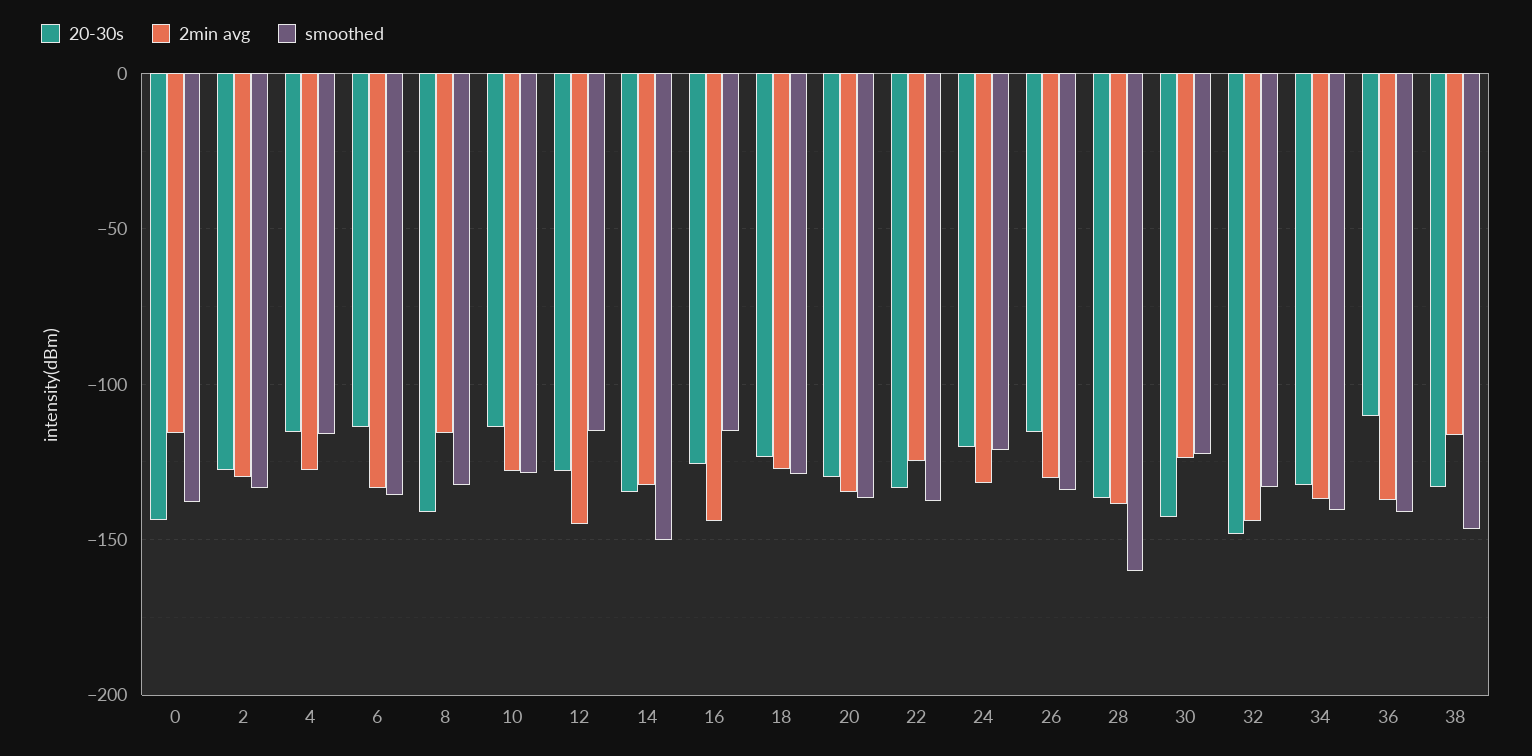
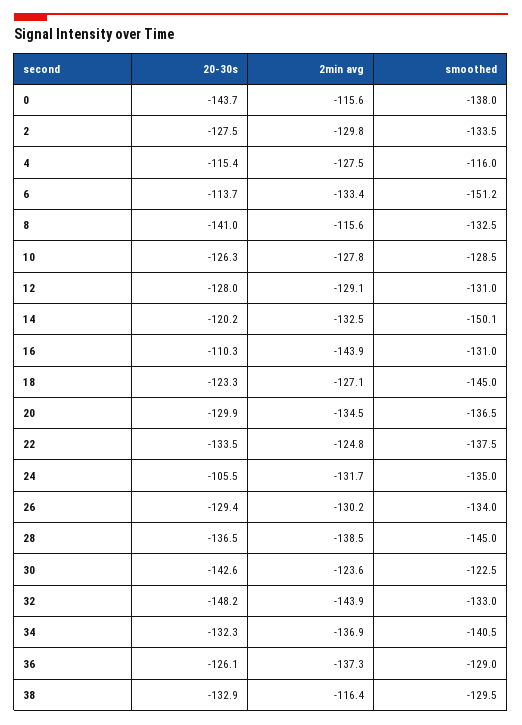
  {
    "20-30s": {
      "0": -143.7,
      "2": -127.5,
      "4": -115.4,
      "6": -113.7,
      "8": -141,
-     "10": -115,
+     "10": -126.3,
      "12": -128,
-     "14": -135,
+     "14": -120.2,
-     "16": -125,
+     "16": -110.3,
      "18": -123.3,
      "20": -129.9,
      "22": -133.5,
-     "24": -120,
+     "24": -105.5,
-     "26": -115,
+     "26": -129.4,
      "28": -136.5,
      "30": -142.6,
      "32": -148.2,
      "34": -132.3,
-     "36": -110,
+     "36": -126.1,
      "38": -132.9
    },
    "2min avg": {
      "0": -115.6,
      "2": -129.8,
      "4": -127.5,
      "6": -133.4,
      "8": -115.6,
      "10": -127.8,
-     "12": -145,
+     "12": -129.1,
      "14": -132.5,
      "16": -143.9,
      "18": -127.1,
      "20": -134.5,
      "22": -124.8,
      "24": -131.7,
      "26": -130.2,
      "28": -138.5,
      "30": -123.6,
      "32": -143.9,
      "34": -136.9,
      "36": -137.3,
      "38": -116.4
    },
    "smoothed": {
      "0": -138,
      "2": -133.5,
      "4": -116,
-     "6": -135,
+     "6": -151.2,
      "8": -132.5,
      "10": -128.5,
-     "12": -115,
+     "12": -131,
      "14": -150.1,
-     "16": -115,
+     "16": -131,
-     "18": -130,
+     "18": -145,
      "20": -136.5,
      "22": -137.5,
-     "24": -120,
+     "24": -135,
      "26": -134,
-     "28": -160,
+     "28": -145,
      "30": -122.5,
      "32": -133,
      "34": -140.5,
-     "36": -140,
+     "36": -129,
-     "38": -145
+     "38": -129.5
    }
  }

